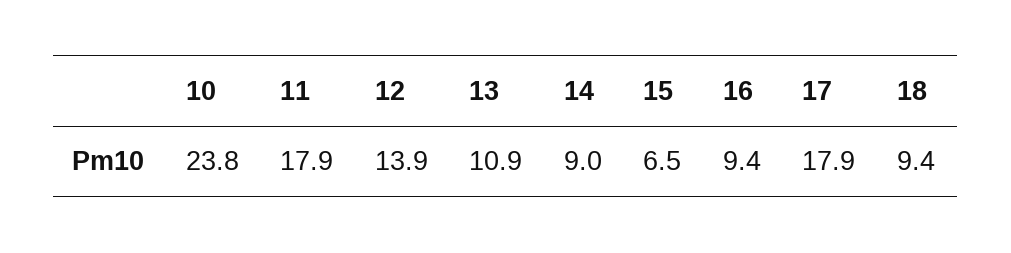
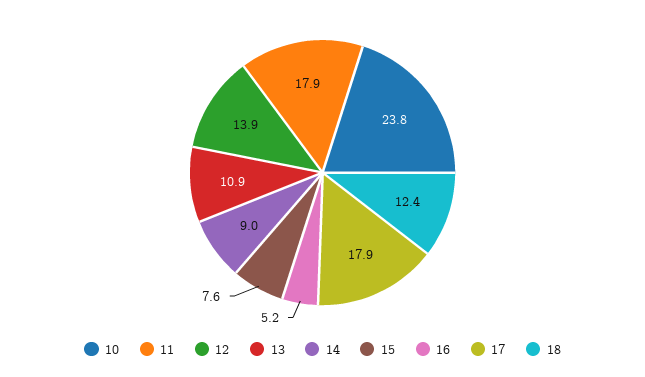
  {
    "10": 23.8,
    "11": 17.9,
    "12": 13.9,
    "13": 10.9,
    "14": 9,
-   "15": 6.5,
+   "15": 7.6,
-   "16": 9.4,
+   "16": 5.2,
    "17": 17.9,
-   "18": 9.4
+   "18": 12.4
  }

